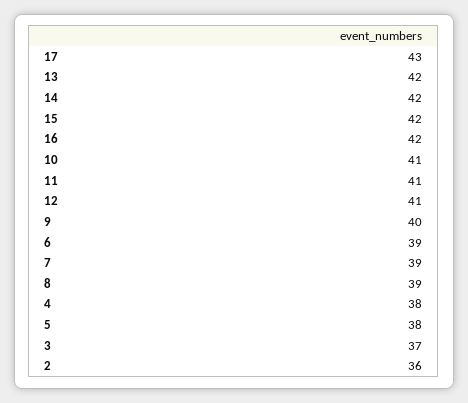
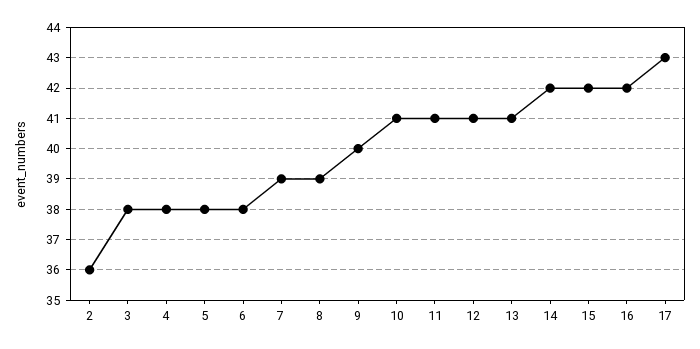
  {
    "17": 43,
-   "13": 42,
+   "13": 41,
    "14": 42,
    "15": 42,
    "16": 42,
    "10": 41,
    "11": 41,
    "12": 41,
    "9": 40,
-   "6": 39,
+   "6": 38,
    "7": 39,
    "8": 39,
    "4": 38,
    "5": 38,
-   "3": 37,
+   "3": 38,
    "2": 36
  }

